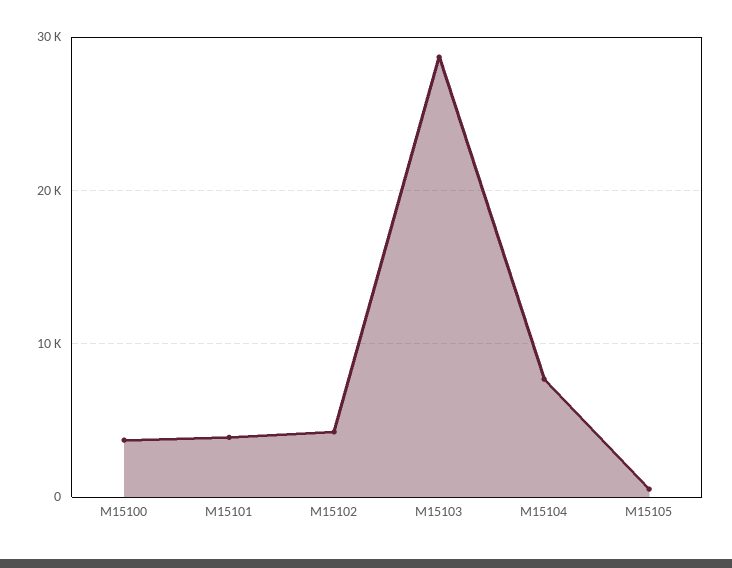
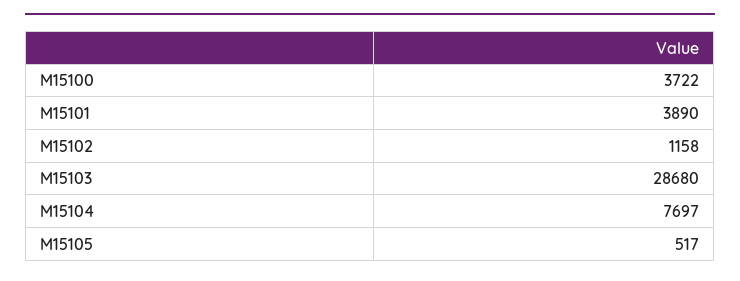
  {
    "M15100": 3722,
    "M15101": 3890,
-   "M15102": 4000,
+   "M15102": 1158,
    "M15103": 28680,
    "M15104": 7697,
    "M15105": 517
  }

